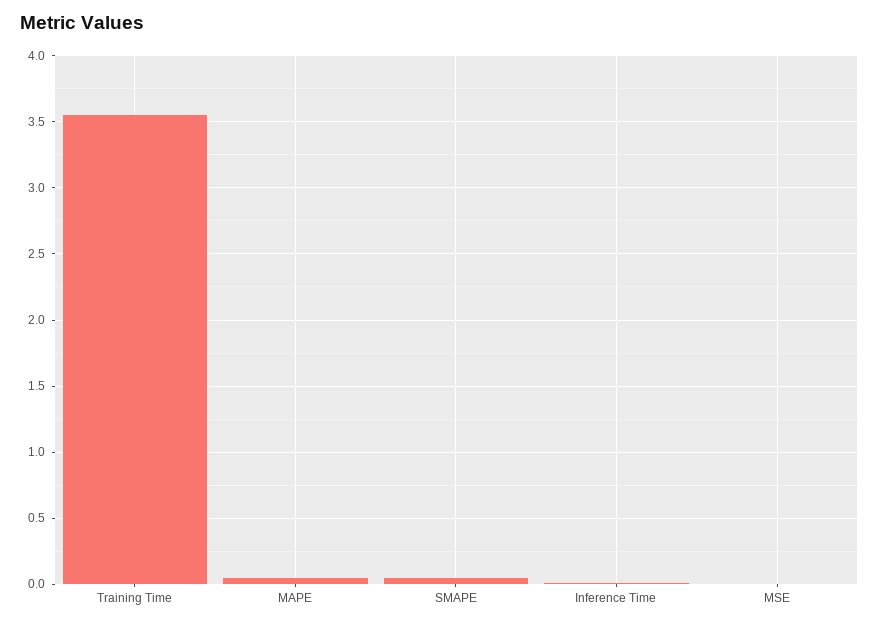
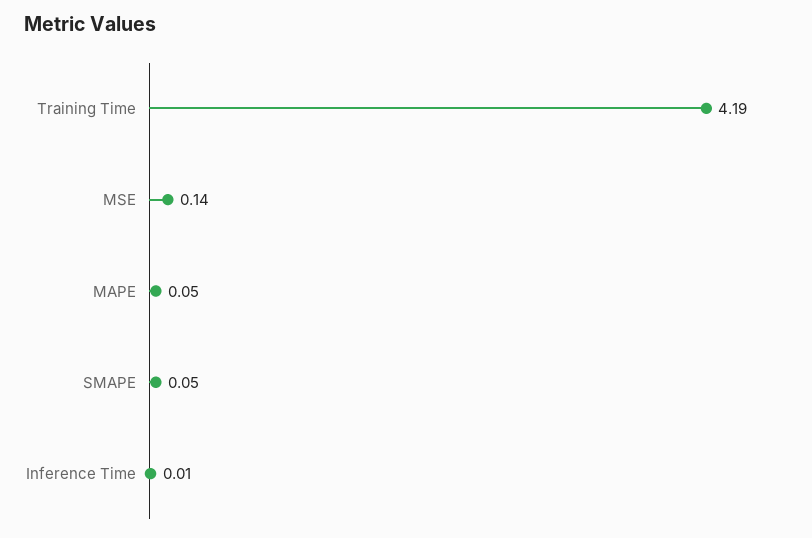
  {
-   "Training Time": 3.55,
+   "Training Time": 4.19,
    "MAPE": 0.05,
    "SMAPE": 0.05,
    "Inference Time": 0.01,
-   "MSE": 0
+   "MSE": 0.14
  }

